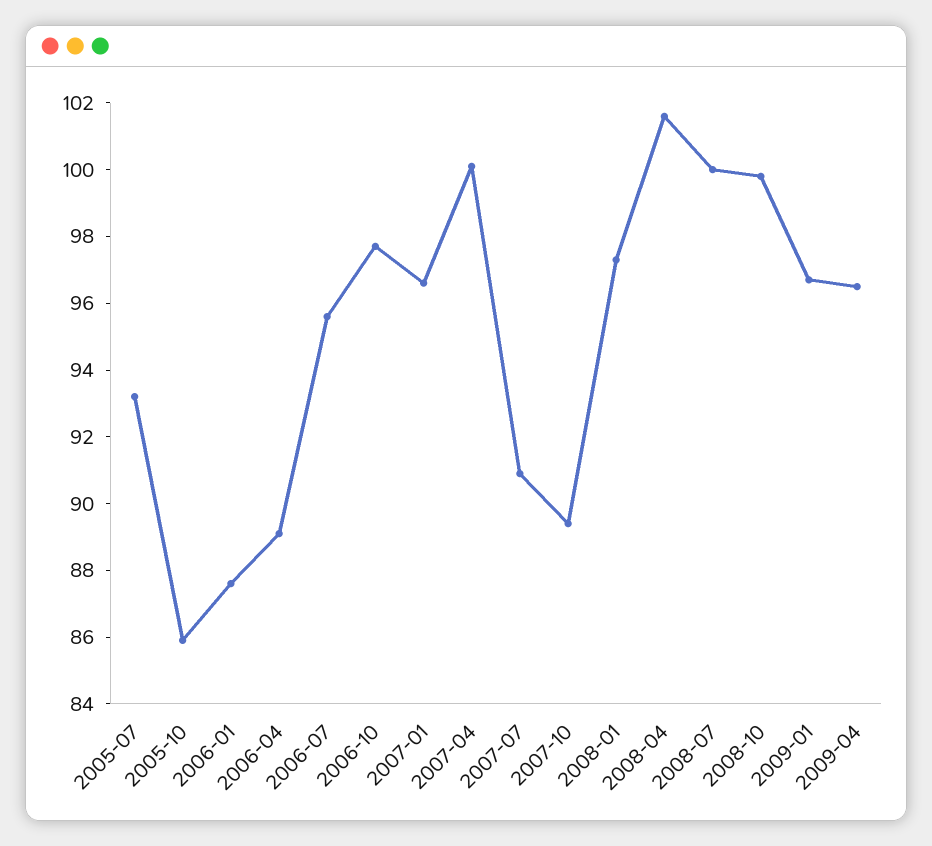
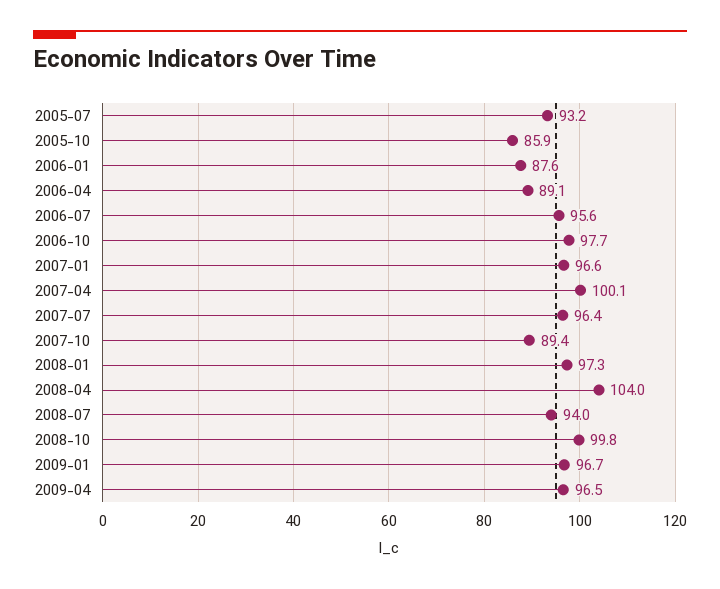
  {
    "2005-07": 93.2,
    "2005-10": 85.9,
    "2006-01": 87.6,
    "2006-04": 89.1,
    "2006-07": 95.6,
    "2006-10": 97.7,
    "2007-01": 96.6,
    "2007-04": 100.1,
-   "2007-07": 91,
+   "2007-07": 96.4,
    "2007-10": 89.4,
    "2008-01": 97.3,
-   "2008-04": 101.5,
+   "2008-04": 104,
-   "2008-07": 100,
+   "2008-07": 94,
    "2008-10": 99.8,
    "2009-01": 96.7,
    "2009-04": 96.5
  }

